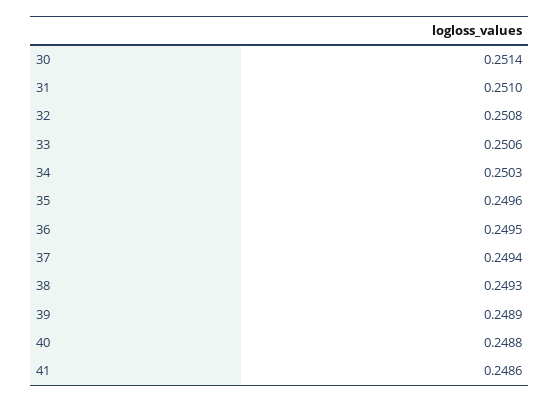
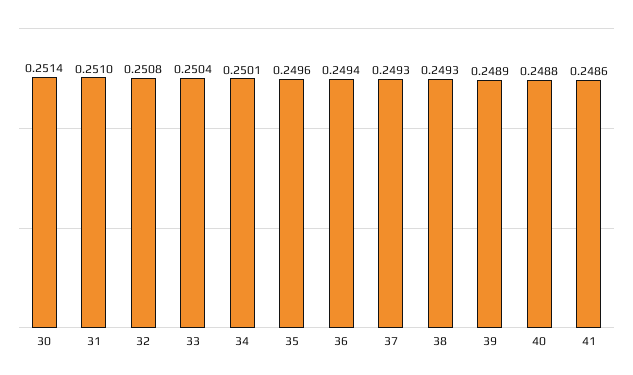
  {
    "30": 0.2514,
    "31": 0.251,
    "32": 0.2508,
-   "33": 0.2506,
+   "33": 0.2504,
-   "34": 0.2503,
+   "34": 0.2501,
    "35": 0.2496,
-   "36": 0.2495,
+   "36": 0.2494,
-   "37": 0.2494,
+   "37": 0.2493,
    "38": 0.2493,
    "39": 0.2489,
    "40": 0.2488,
    "41": 0.2486
  }

